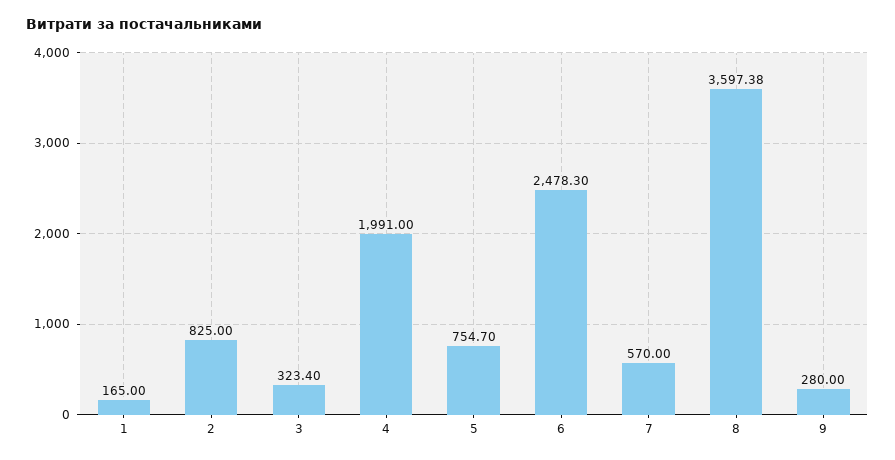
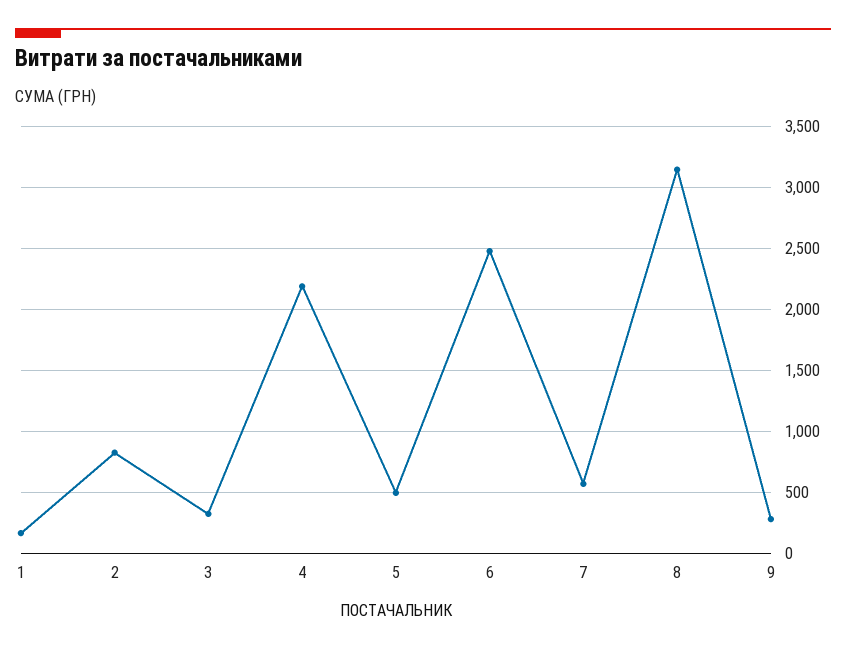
  {
    "1": 165,
    "2": 825,
    "3": 323.4,
-   "4": 1991,
+   "4": 2200,
-   "5": 754.7,
+   "5": 500,
    "6": 2478.3,
    "7": 570,
-   "8": 3597.38,
+   "8": 3150,
    "9": 280
  }

